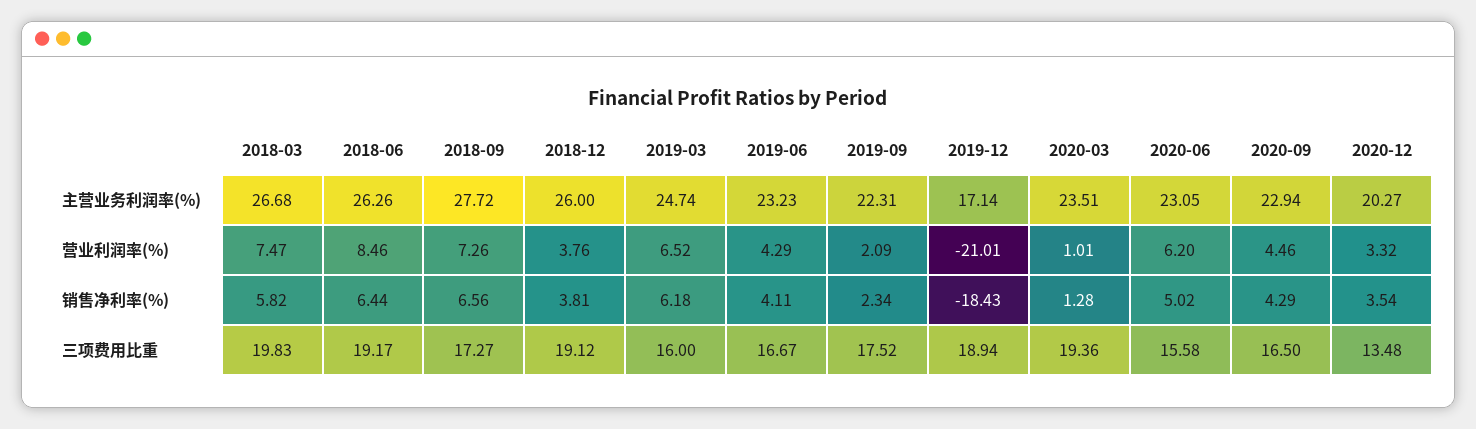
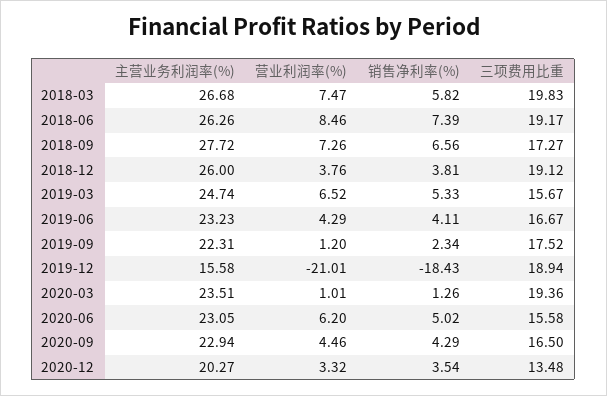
  {
    "2018-03": {
      "主营业务利润率(%)": 26.68,
      "营业利润率(%)": 7.47,
      "销售净利率(%)": 5.82,
      "三项费用比重": 19.83
    },
    "2018-06": {
      "主营业务利润率(%)": 26.26,
      "营业利润率(%)": 8.46,
-     "销售净利率(%)": 6.44,
+     "销售净利率(%)": 7.39,
      "三项费用比重": 19.17
    },
    "2018-09": {
      "主营业务利润率(%)": 27.72,
      "营业利润率(%)": 7.26,
      "销售净利率(%)": 6.56,
      "三项费用比重": 17.27
    },
    "2018-12": {
      "主营业务利润率(%)": 26,
      "营业利润率(%)": 3.76,
      "销售净利率(%)": 3.81,
      "三项费用比重": 19.12
    },
    "2019-03": {
      "主营业务利润率(%)": 24.74,
      "营业利润率(%)": 6.52,
-     "销售净利率(%)": 6.18,
+     "销售净利率(%)": 5.33,
-     "三项费用比重": 16
+     "三项费用比重": 15.67
    },
    "2019-06": {
      "主营业务利润率(%)": 23.23,
      "营业利润率(%)": 4.29,
      "销售净利率(%)": 4.11,
      "三项费用比重": 16.67
    },
    "2019-09": {
      "主营业务利润率(%)": 22.31,
-     "营业利润率(%)": 2.09,
+     "营业利润率(%)": 1.2,
      "销售净利率(%)": 2.34,
      "三项费用比重": 17.52
    },
    "2019-12": {
-     "主营业务利润率(%)": 17.14,
+     "主营业务利润率(%)": 15.58,
      "营业利润率(%)": -21.01,
      "销售净利率(%)": -18.43,
      "三项费用比重": 18.94
    },
    "2020-03": {
      "主营业务利润率(%)": 23.51,
      "营业利润率(%)": 1.01,
-     "销售净利率(%)": 1.28,
+     "销售净利率(%)": 1.26,
      "三项费用比重": 19.36
    },
    "2020-06": {
      "主营业务利润率(%)": 23.05,
      "营业利润率(%)": 6.2,
      "销售净利率(%)": 5.02,
      "三项费用比重": 15.58
    },
    "2020-09": {
      "主营业务利润率(%)": 22.94,
      "营业利润率(%)": 4.46,
      "销售净利率(%)": 4.29,
      "三项费用比重": 16.5
    },
    "2020-12": {
      "主营业务利润率(%)": 20.27,
      "营业利润率(%)": 3.32,
      "销售净利率(%)": 3.54,
      "三项费用比重": 13.48
    }
  }

